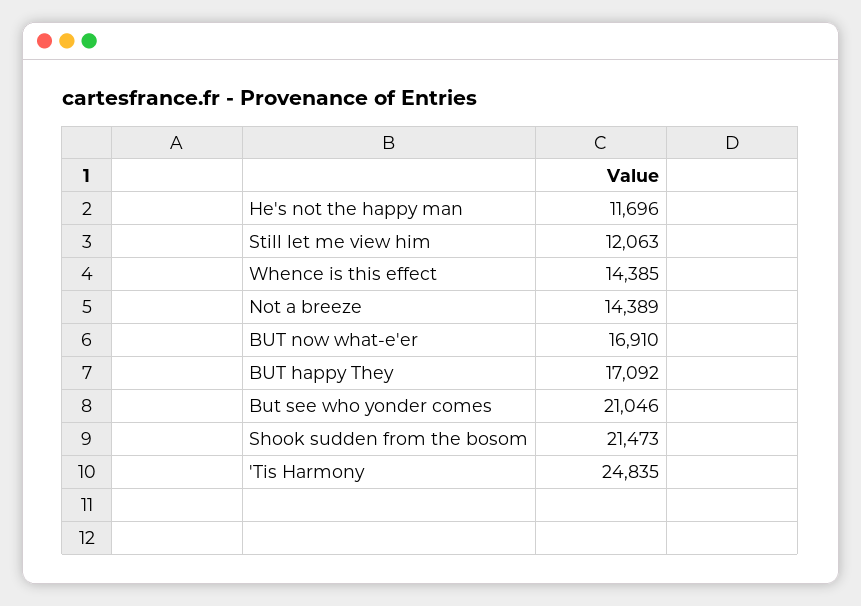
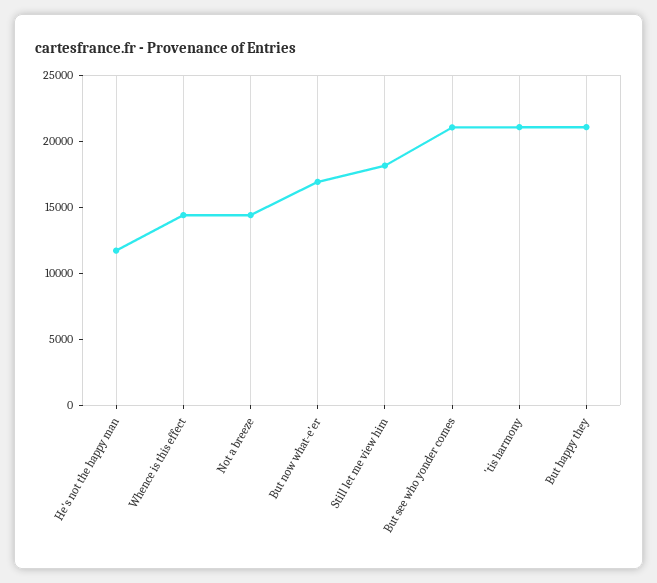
  {
    "He's not the happy man": 11696,
-   "Still let me view him": 12063,
+   "Still let me view him": 18000,
    "Whence is this effect": 14385,
    "Not a breeze": 14389,
    "BUT now what-e'er": 16910,
-   "BUT happy They": 17092,
+   "BUT happy They": 21000,
    "But see who yonder comes": 21046,
-   "Shook sudden from the bosom": 21473,
-   "'Tis Harmony": 24835
+   "'Tis Harmony": 21000
  }

